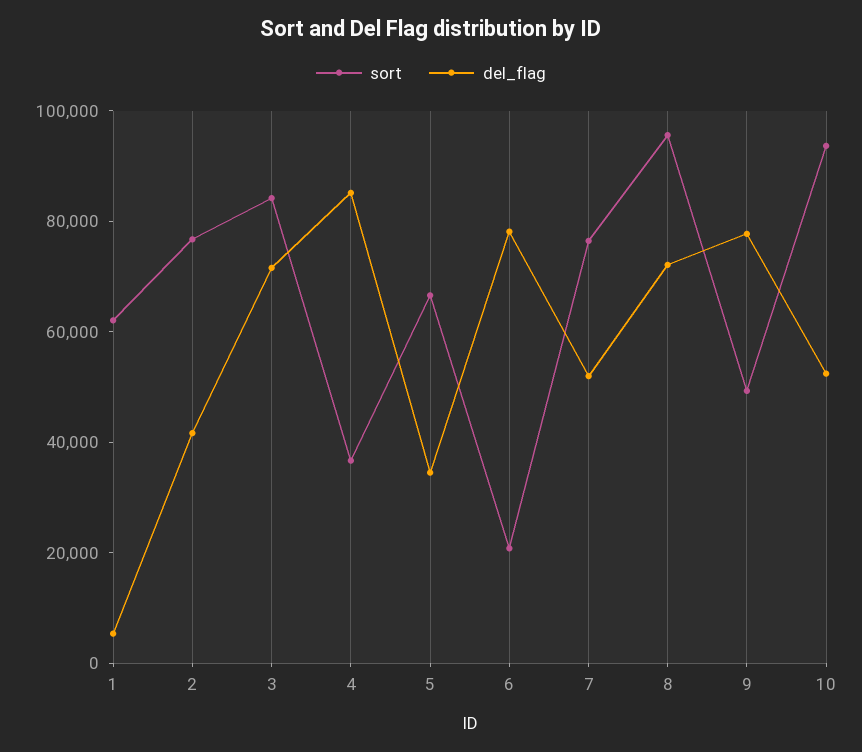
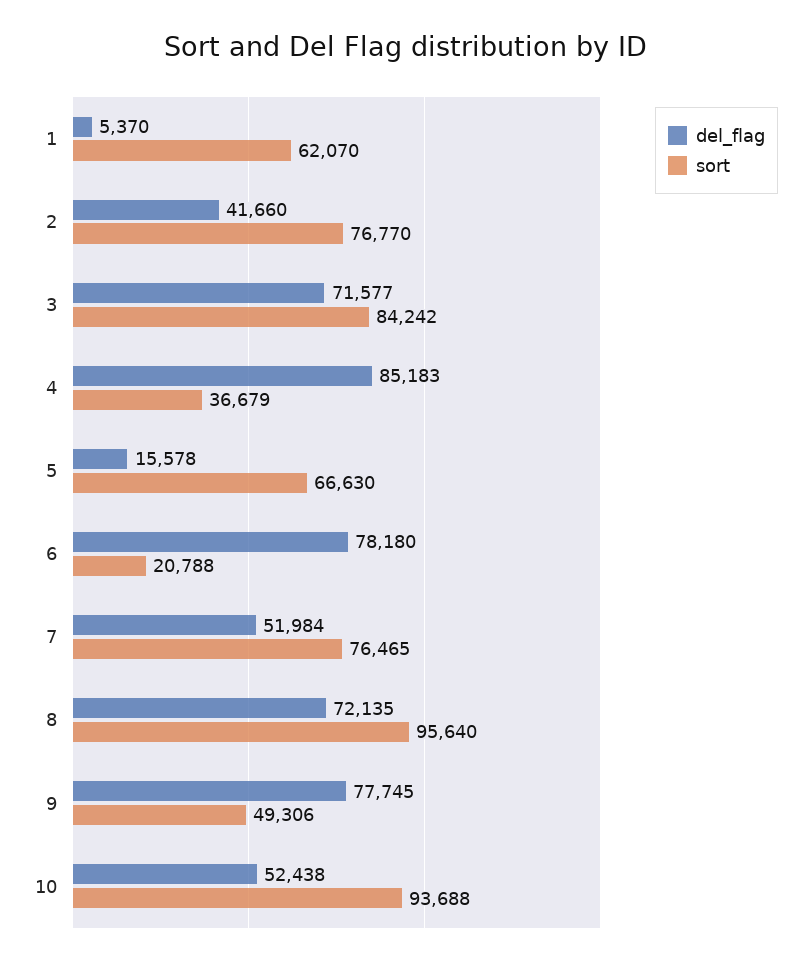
  {
    "sort": {
      "1": 62070,
      "2": 76770,
      "3": 84242,
      "4": 36679,
      "5": 66630,
      "6": 20788,
      "7": 76465,
      "8": 95640,
      "9": 49306,
      "10": 93688
    },
    "del_flag": {
      "1": 5370,
      "2": 41660,
      "3": 71577,
      "4": 85183,
-     "5": 35000,
+     "5": 15578,
      "6": 78180,
      "7": 51984,
      "8": 72135,
      "9": 77745,
      "10": 52438
    }
  }

